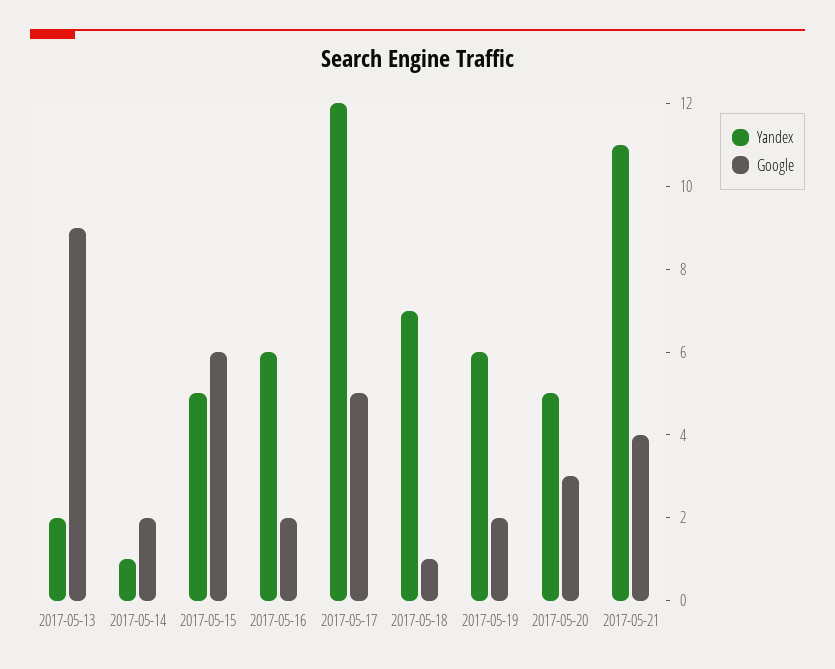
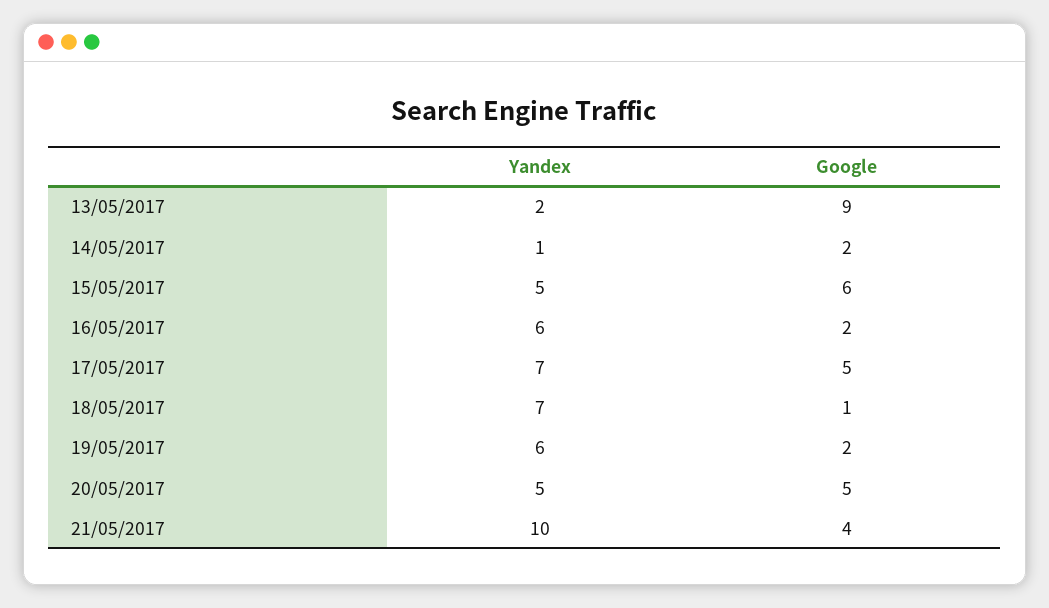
  {
    "Yandex": {
      "2017-05-13": 2,
      "2017-05-14": 1,
      "2017-05-15": 5,
      "2017-05-16": 6,
-     "2017-05-17": 12,
+     "2017-05-17": 7,
      "2017-05-18": 7,
      "2017-05-19": 6,
      "2017-05-20": 5,
-     "2017-05-21": 11
+     "2017-05-21": 10
    },
    "Google": {
      "2017-05-13": 9,
      "2017-05-14": 2,
      "2017-05-15": 6,
      "2017-05-16": 2,
      "2017-05-17": 5,
      "2017-05-18": 1,
      "2017-05-19": 2,
-     "2017-05-20": 3,
+     "2017-05-20": 5,
      "2017-05-21": 4
    }
  }

